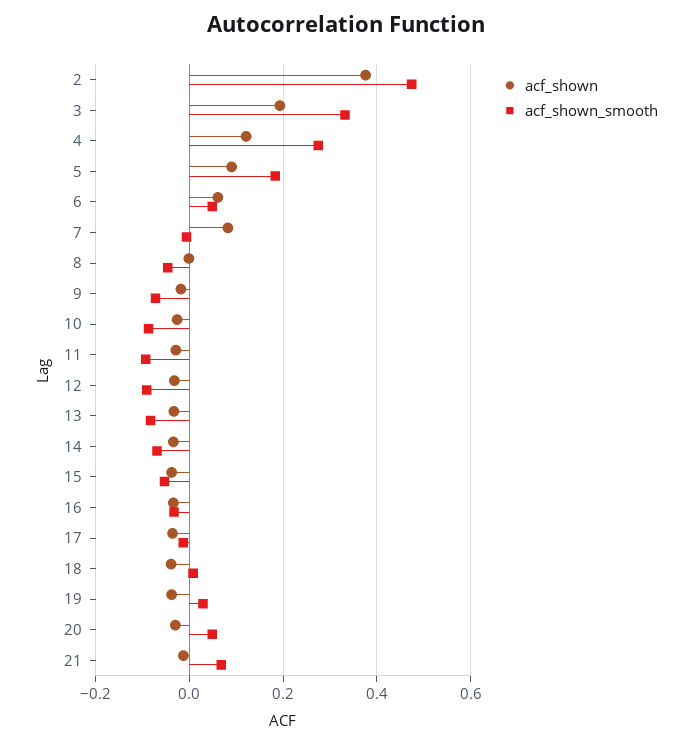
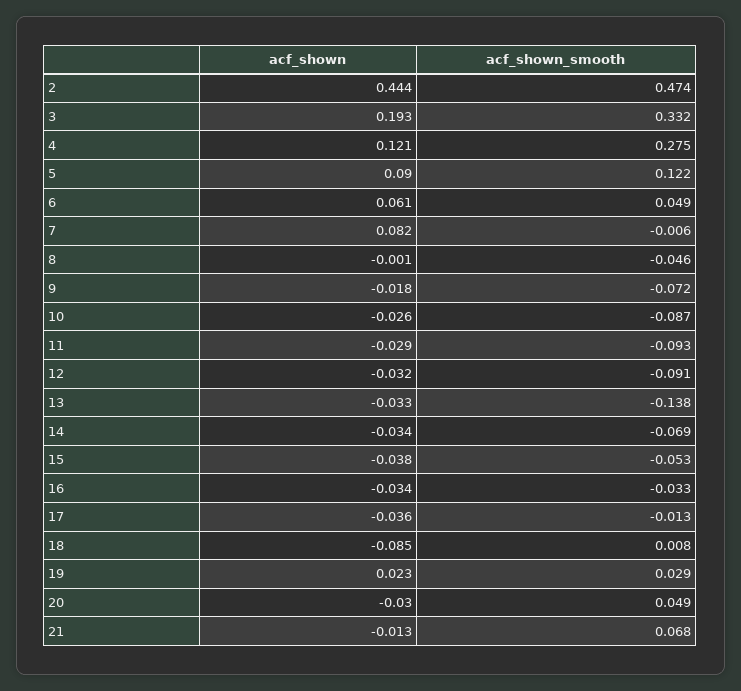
  {
    "acf_shown": {
-     "2": 0.38,
+     "2": 0.444,
      "3": 0.193,
      "4": 0.121,
      "5": 0.09,
      "6": 0.061,
      "7": 0.082,
      "8": -0.001,
      "9": -0.018,
      "10": -0.026,
      "11": -0.029,
      "12": -0.032,
      "13": -0.033,
      "14": -0.034,
      "15": -0.038,
      "16": -0.034,
      "17": -0.036,
-     "18": -0.04,
+     "18": -0.085,
-     "19": -0.04,
+     "19": 0.023,
      "20": -0.03,
      "21": -0.013
    },
    "acf_shown_smooth": {
      "2": 0.474,
      "3": 0.332,
      "4": 0.275,
-     "5": 0.18,
+     "5": 0.122,
      "6": 0.049,
      "7": -0.006,
      "8": -0.046,
      "9": -0.072,
      "10": -0.087,
      "11": -0.093,
      "12": -0.091,
-     "13": -0.08,
+     "13": -0.138,
      "14": -0.069,
      "15": -0.053,
      "16": -0.033,
      "17": -0.013,
      "18": 0.008,
      "19": 0.029,
      "20": 0.049,
      "21": 0.068
    }
  }

